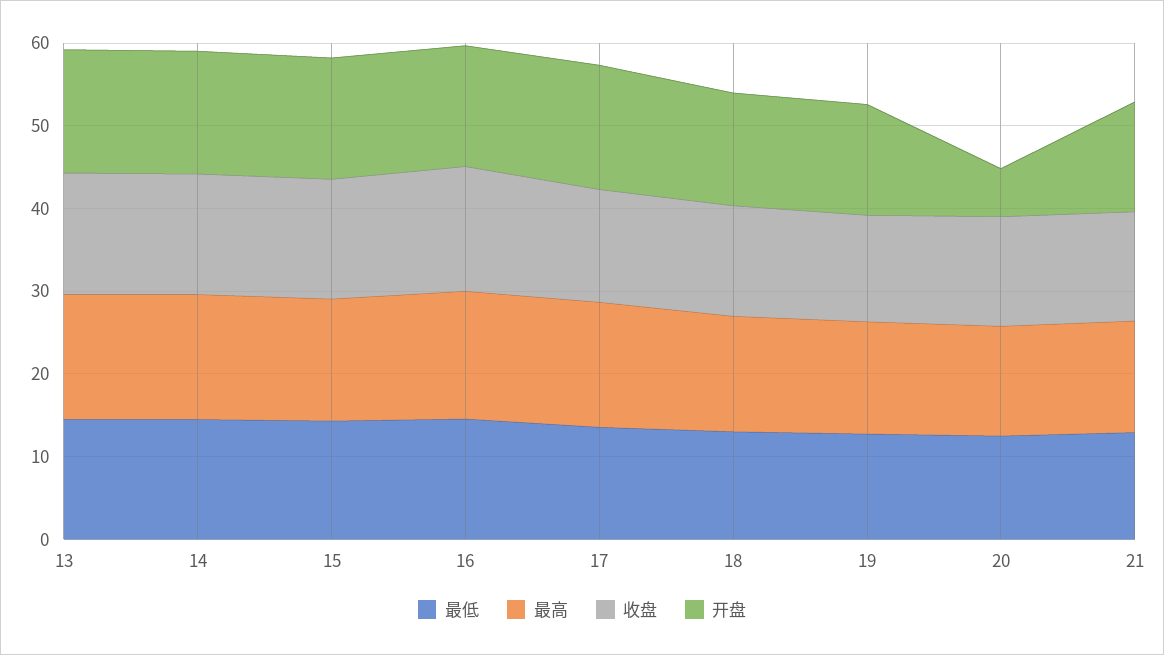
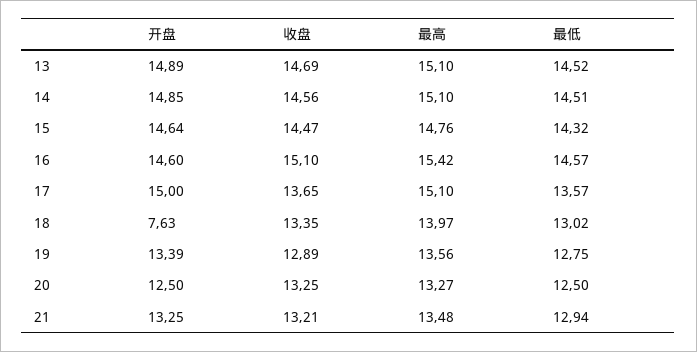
  {
    "最低": {
      "13": 14.52,
      "14": 14.51,
      "15": 14.32,
      "16": 14.57,
      "17": 13.57,
      "18": 13.02,
      "19": 12.75,
      "20": 12.5,
      "21": 12.94
    },
    "最高": {
      "13": 15.1,
      "14": 15.1,
      "15": 14.76,
      "16": 15.42,
      "17": 15.1,
      "18": 13.97,
      "19": 13.56,
      "20": 13.27,
      "21": 13.48
    },
    "收盘": {
      "13": 14.69,
      "14": 14.56,
      "15": 14.47,
      "16": 15.1,
      "17": 13.65,
      "18": 13.35,
      "19": 12.89,
      "20": 13.25,
      "21": 13.21
    },
    "开盘": {
      "13": 14.89,
      "14": 14.85,
      "15": 14.64,
      "16": 14.6,
      "17": 15,
-     "18": 14,
+     "18": 7.63,
      "19": 13.39,
-     "20": 6,
+     "20": 12.5,
      "21": 13.25
    }
  }

